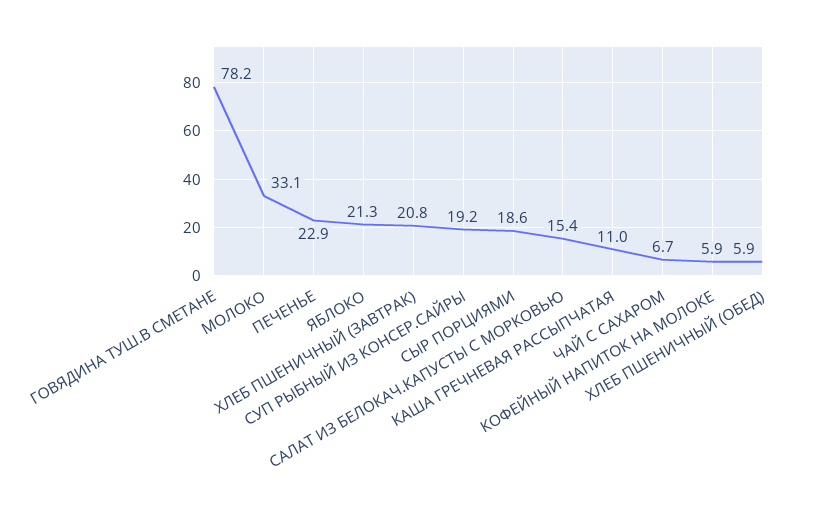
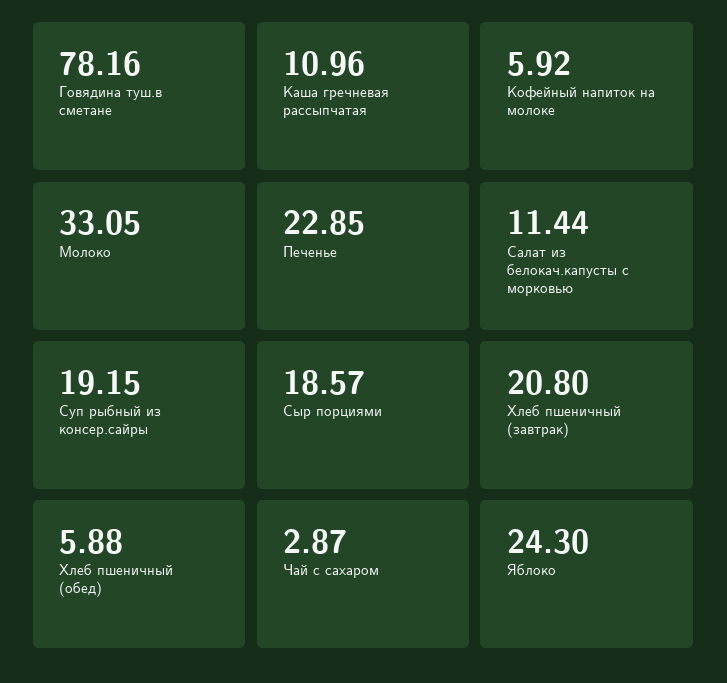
  {
    "ГОВЯДИНА ТУШ.В СМЕТАНЕ": 78.16,
    "МОЛОКО": 33.05,
    "ПЕЧЕНЬЕ": 22.85,
-   "ЯБЛОКО": 21.3,
+   "ЯБЛОКО": 24.3,
    "ХЛЕБ ПШЕНИЧНЫЙ (ЗАВТРАК)": 20.8,
    "СУП РЫБНЫЙ ИЗ КОНСЕР.САЙРЫ": 19.15,
    "СЫР ПОРЦИЯМИ": 18.57,
-   "САЛАТ ИЗ БЕЛОКАЧ.КАПУСТЫ С МОРКОВЬЮ": 15.4,
+   "САЛАТ ИЗ БЕЛОКАЧ.КАПУСТЫ С МОРКОВЬЮ": 11.44,
    "КАША ГРЕЧНЕВАЯ РАССЫПЧАТАЯ": 10.96,
-   "ЧАЙ С САХАРОМ": 6.7,
+   "ЧАЙ С САХАРОМ": 2.87,
    "КОФЕЙНЫЙ НАПИТОК НА МОЛОКЕ": 5.92,
    "ХЛЕБ ПШЕНИЧНЫЙ (ОБЕД)": 5.88
  }

